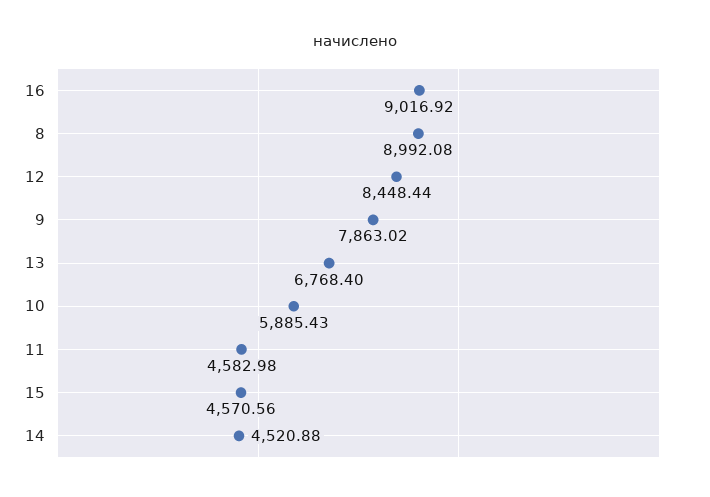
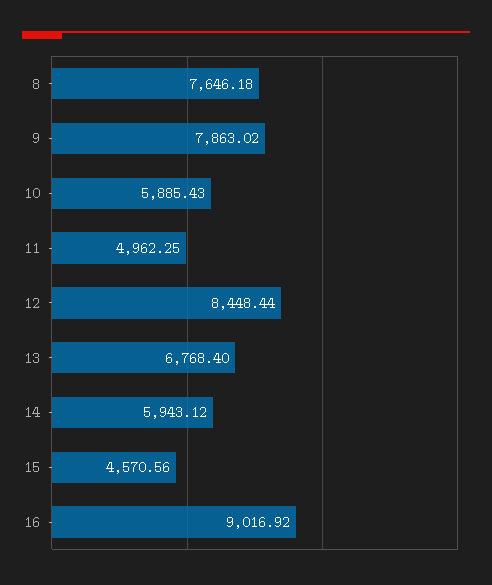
  {
    "16": 9016.92,
-   "8": 8992.08,
+   "8": 7646.18,
    "12": 8448.44,
    "9": 7863.02,
    "13": 6768.4,
    "10": 5885.43,
-   "11": 4582.98,
+   "11": 4962.25,
    "15": 4570.56,
-   "14": 4520.88
+   "14": 5943.12
  }

